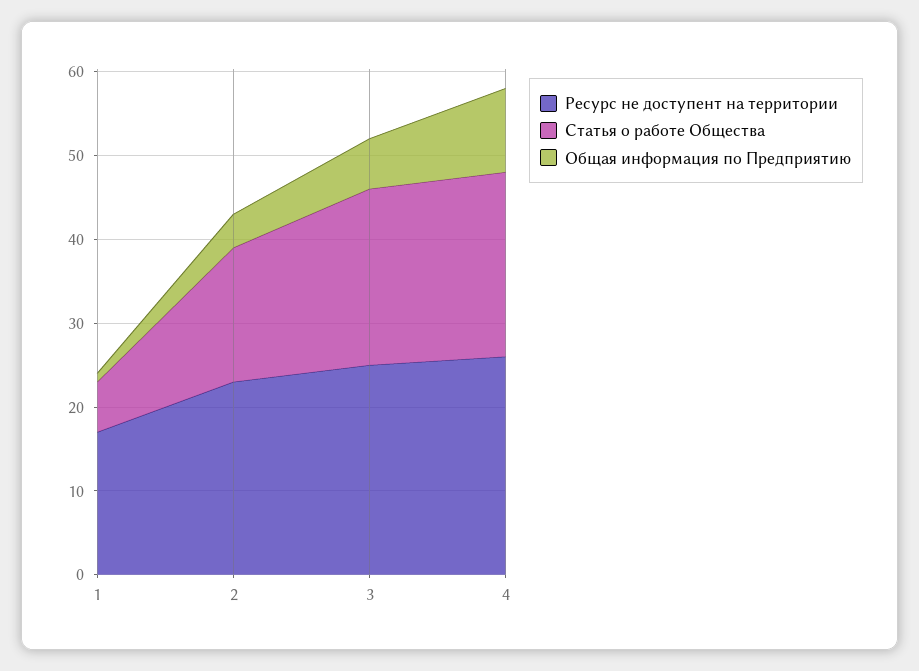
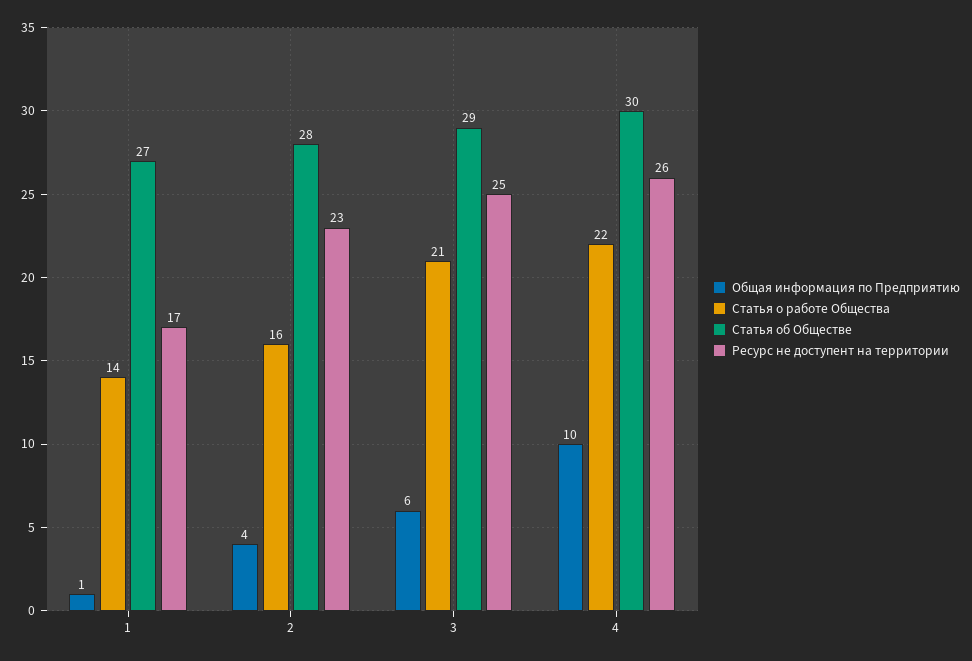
  {
    "Ресурс не доступент на территории": {
      "1": 17,
      "2": 23,
      "3": 25,
      "4": 26
    },
    "Статья о работе Общества": {
-     "1": 6,
+     "1": 14,
      "2": 16,
      "3": 21,
      "4": 22
    },
    "Общая информация по Предприятию": {
      "1": 1,
      "2": 4,
      "3": 6,
      "4": 10
-   }
+   },
+   "Статья об Обществе": {
+     "1": 27,
+     "2": 28,
+     "3": 29,
+     "4": 30
+   }
  }

